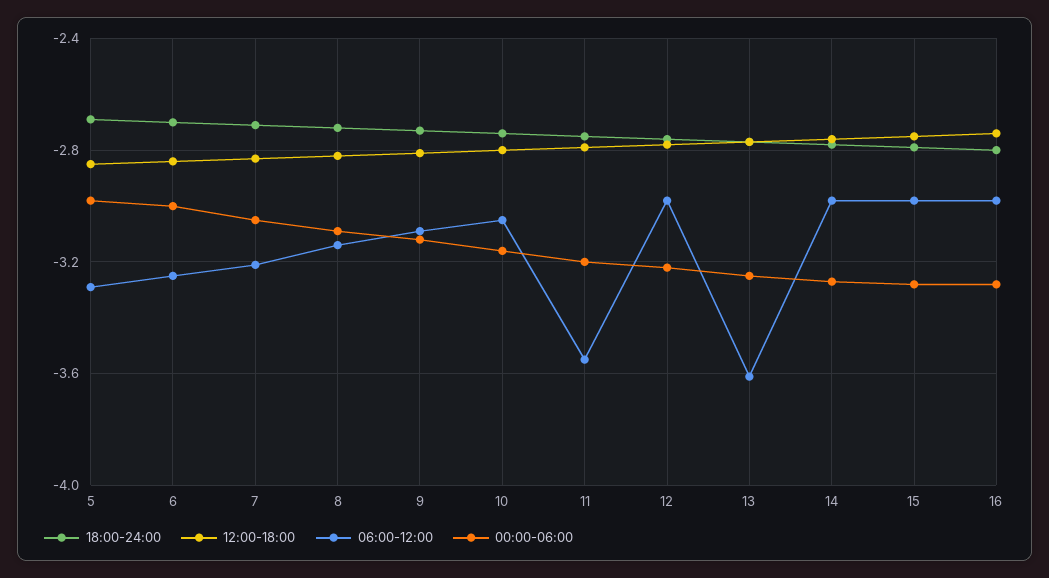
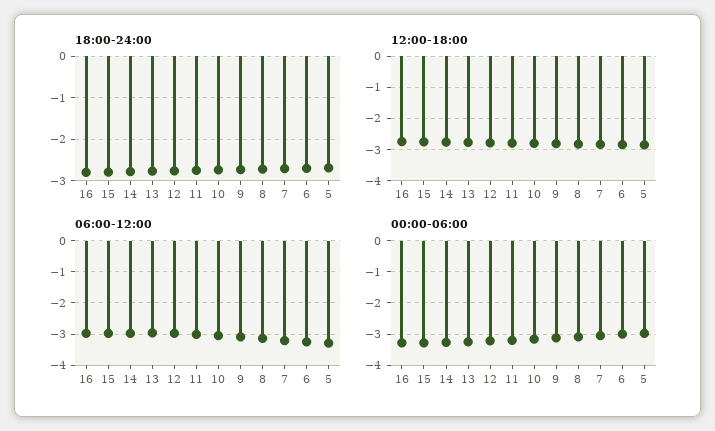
  {
    "18:00-24:00": {
      "5": -2.7,
      "6": -2.7,
      "7": -2.7,
      "8": -2.7,
      "9": -2.75,
      "10": -2.75,
      "11": -2.75,
      "12": -2.75,
      "13": -2.75,
      "14": -2.8,
      "15": -2.8,
      "16": -2.8
    },
    "12:00-18:00": {
      "5": -2.85,
      "6": -2.85,
      "7": -2.85,
      "8": -2.8,
      "9": -2.8,
      "10": -2.8,
      "11": -2.8,
      "12": -2.8,
      "13": -2.75,
      "14": -2.75,
      "15": -2.75,
      "16": -2.75
    },
    "06:00-12:00": {
      "5": -3.3,
      "6": -3.25,
      "7": -3.2,
      "8": -3.15,
      "9": -3.1,
      "10": -3.05,
-     "11": -3.55,
+     "11": -3,
      "12": -3,
-     "13": -3.6,
+     "13": -3,
      "14": -3,
      "15": -3,
      "16": -3
    },
    "00:00-06:00": {
      "5": -3,
      "6": -3,
      "7": -3.05,
      "8": -3.1,
      "9": -3.1,
      "10": -3.15,
      "11": -3.2,
      "12": -3.2,
      "13": -3.25,
      "14": -3.25,
      "15": -3.3,
      "16": -3.3
    }
  }

